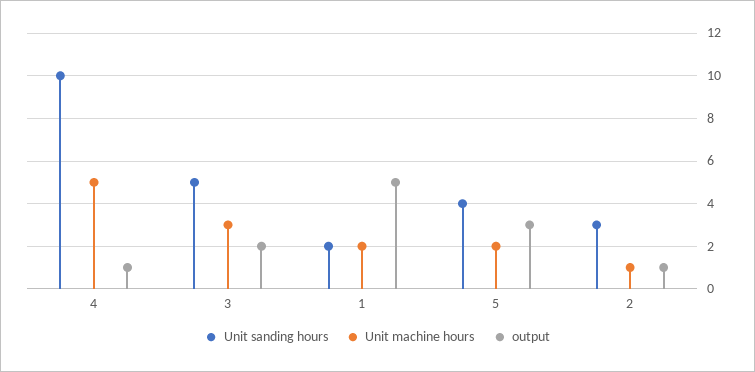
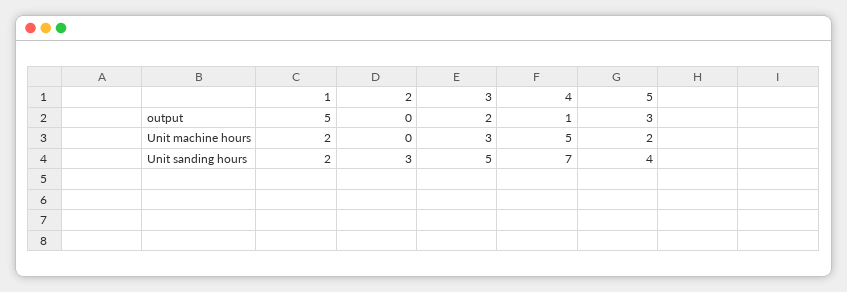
  {
    "Unit sanding hours": {
-     "4": 10,
+     "4": 7,
      "3": 5,
      "1": 2,
      "5": 4,
      "2": 3
    },
    "Unit machine hours": {
      "4": 5,
      "3": 3,
      "1": 2,
      "5": 2,
-     "2": 1
+     "2": 0
    },
    "output": {
      "4": 1,
      "3": 2,
      "1": 5,
      "5": 3,
-     "2": 1
+     "2": 0
    }
  }

